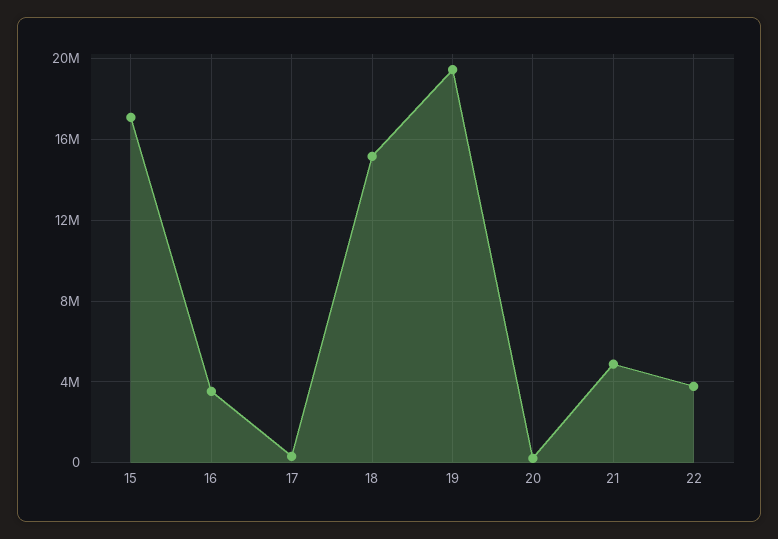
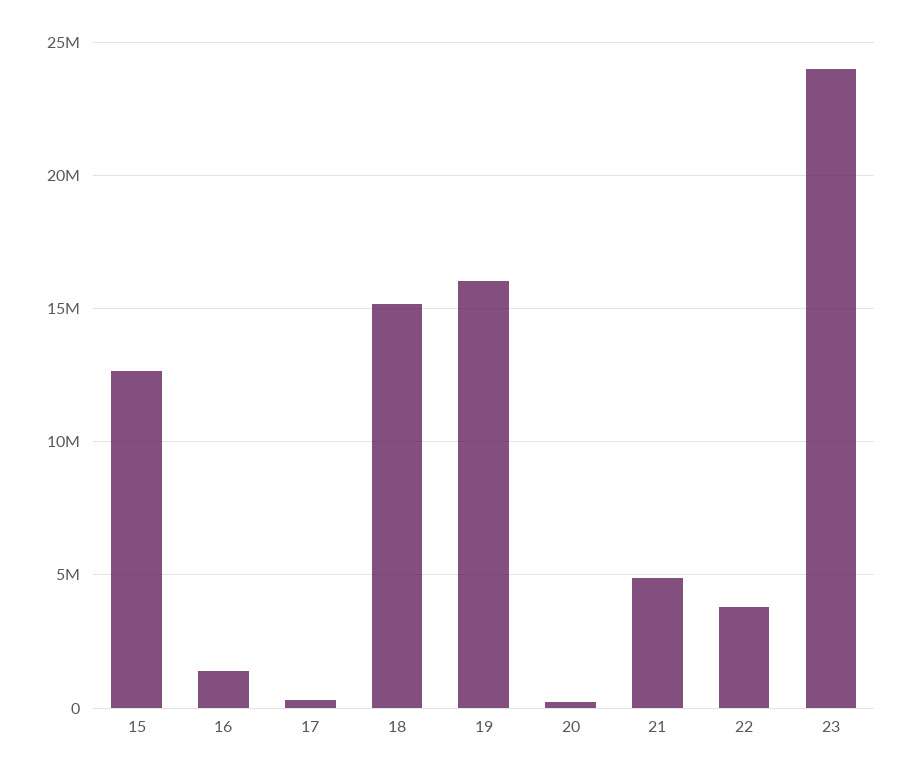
  {
-   "15": 17000000,
+   "15": 12500000,
-   "16": 3500000,
+   "16": 1500000,
    "17": 500000,
    "18": 15000000,
-   "19": 19500000,
+   "19": 16000000,
    "20": 0,
    "21": 5000000,
-   "22": 4000000
+   "22": 4000000,
+   "23": 24000000
  }

